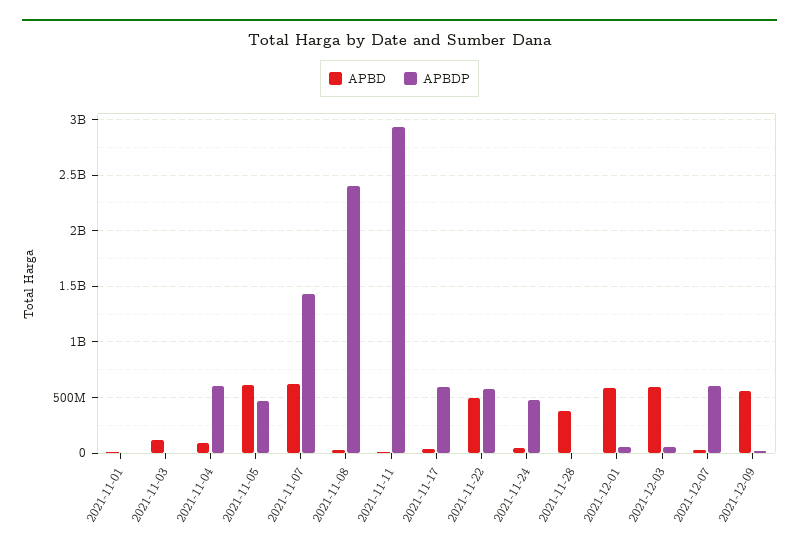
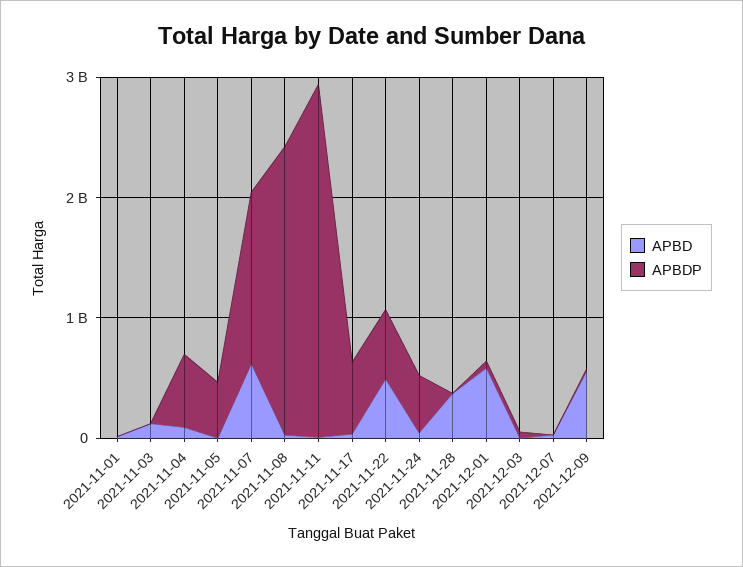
  {
    "APBD": {
      "2021-11-01": 0,
      "2021-11-03": 100000000,
      "2021-11-04": 100000000,
-     "2021-11-05": 600000000,
+     "2021-11-05": 0,
      "2021-11-07": 600000000,
      "2021-11-08": 0,
      "2021-11-11": 0,
      "2021-11-17": 0,
      "2021-11-22": 500000000,
      "2021-11-24": 0,
      "2021-11-28": 400000000,
      "2021-12-01": 600000000,
-     "2021-12-03": 600000000,
+     "2021-12-03": 0,
      "2021-12-07": 0,
      "2021-12-09": 600000000
    },
    "APBDP": {
      "2021-11-01": 0,
      "2021-11-03": 0,
      "2021-11-04": 600000000,
      "2021-11-05": 500000000,
      "2021-11-07": 1400000000,
      "2021-11-08": 2400000000,
      "2021-11-11": 2900000000,
      "2021-11-17": 600000000,
      "2021-11-22": 600000000,
      "2021-11-24": 500000000,
      "2021-11-28": 0,
      "2021-12-01": 100000000,
      "2021-12-03": 100000000,
-     "2021-12-07": 600000000,
+     "2021-12-07": 0,
      "2021-12-09": 0
    }
  }

